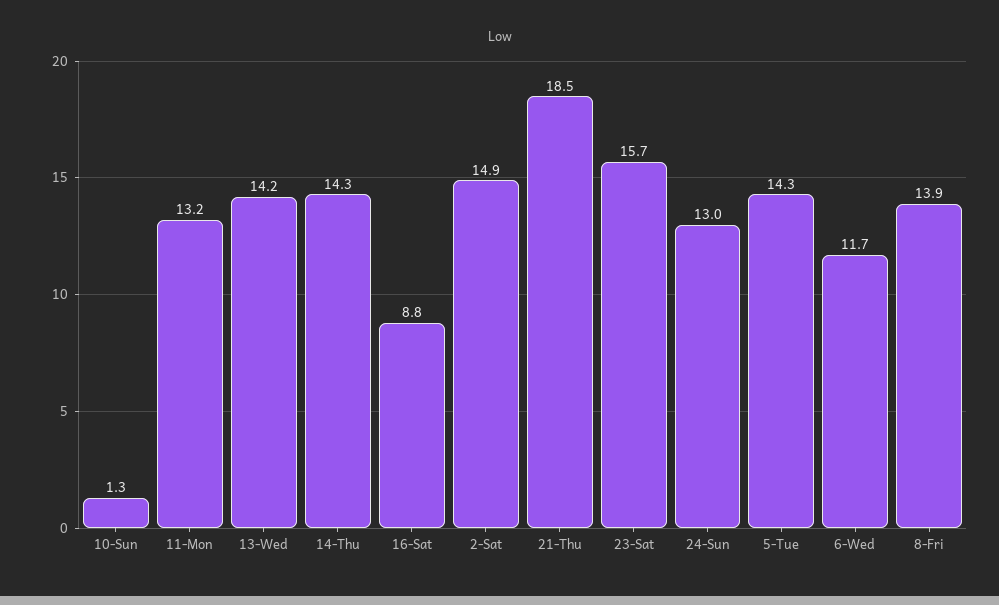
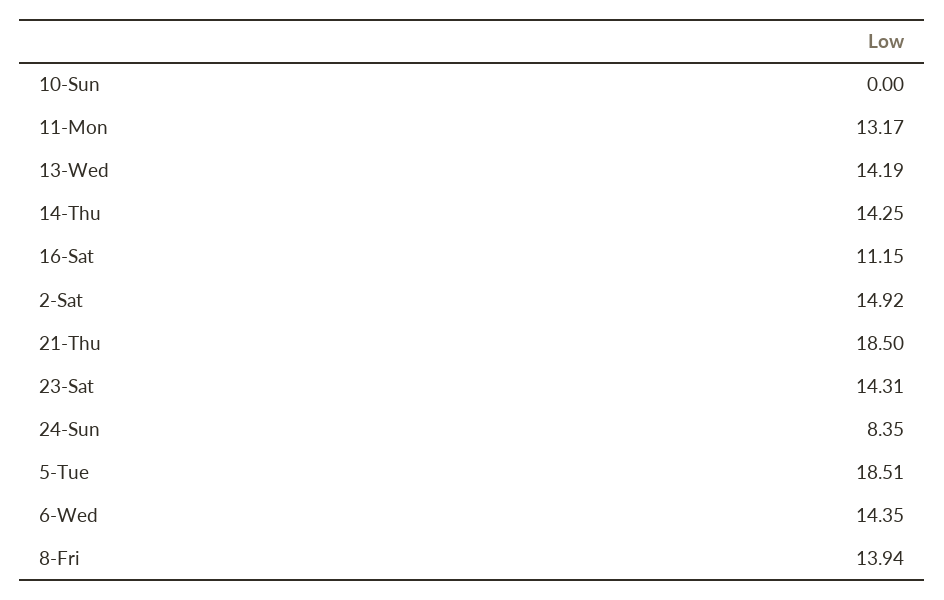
  {
-   "10-Sun": 1.3,
+   "10-Sun": 0,
    "11-Mon": 13.17,
    "13-Wed": 14.19,
    "14-Thu": 14.25,
-   "16-Sat": 8.8,
+   "16-Sat": 11.15,
    "2-Sat": 14.92,
    "21-Thu": 18.5,
-   "23-Sat": 15.7,
+   "23-Sat": 14.31,
-   "24-Sun": 13,
+   "24-Sun": 8.35,
-   "5-Tue": 14.3,
+   "5-Tue": 18.51,
-   "6-Wed": 11.7,
+   "6-Wed": 14.35,
    "8-Fri": 13.94
  }

